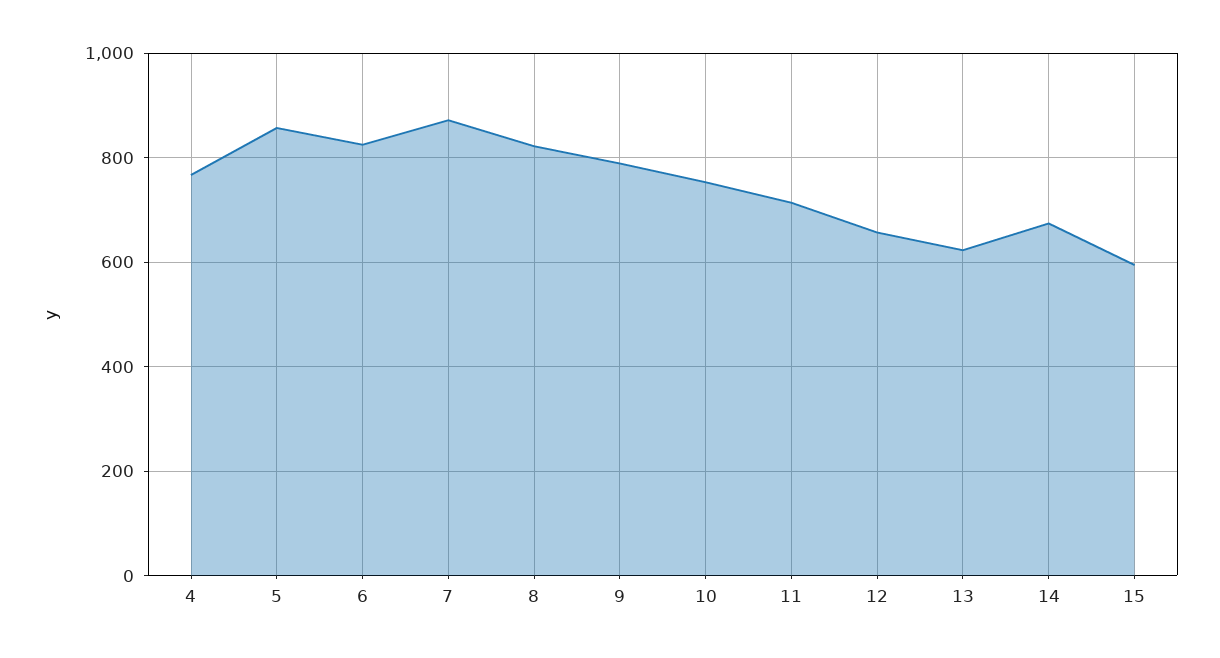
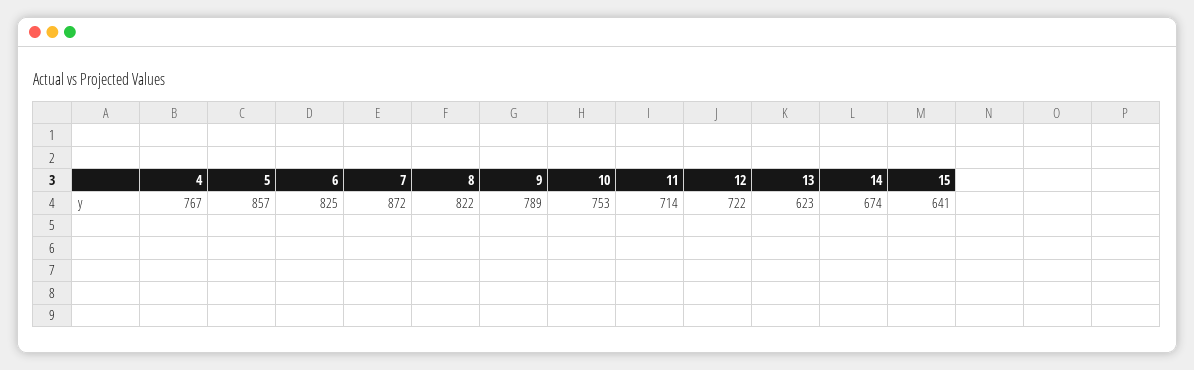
  {
    "4": 767,
    "5": 857,
    "6": 825,
    "7": 872,
    "8": 822,
    "9": 789,
    "10": 753,
    "11": 714,
-   "12": 660,
+   "12": 722,
    "13": 623,
    "14": 674,
-   "15": 600
+   "15": 641
  }

